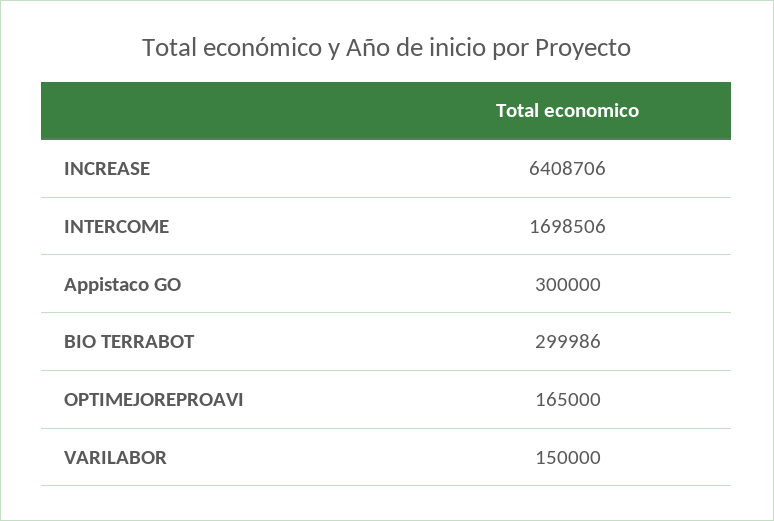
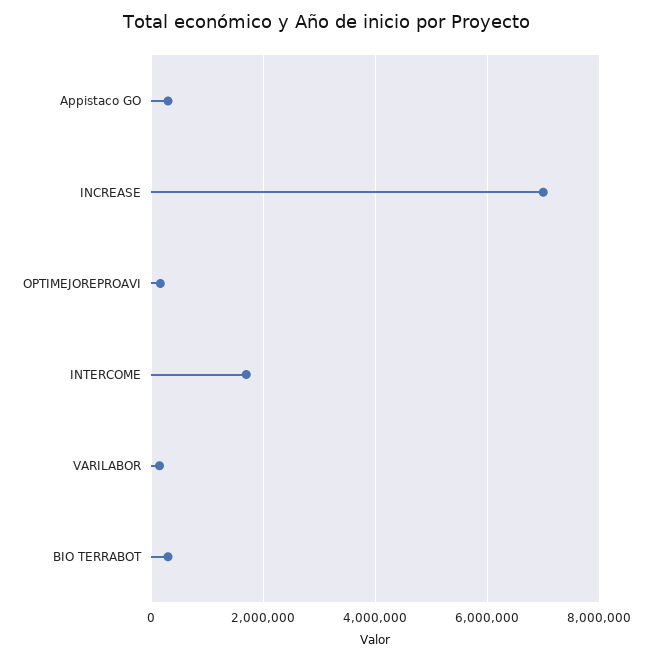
  {
-   "INCREASE": 6408706,
+   "INCREASE": 7000000,
    "INTERCOME": 1698506,
    "Appistaco GO": 300000,
    "BIO TERRABOT": 299986,
    "OPTIMEJOREPROAVI": 165000,
    "VARILABOR": 150000
  }

